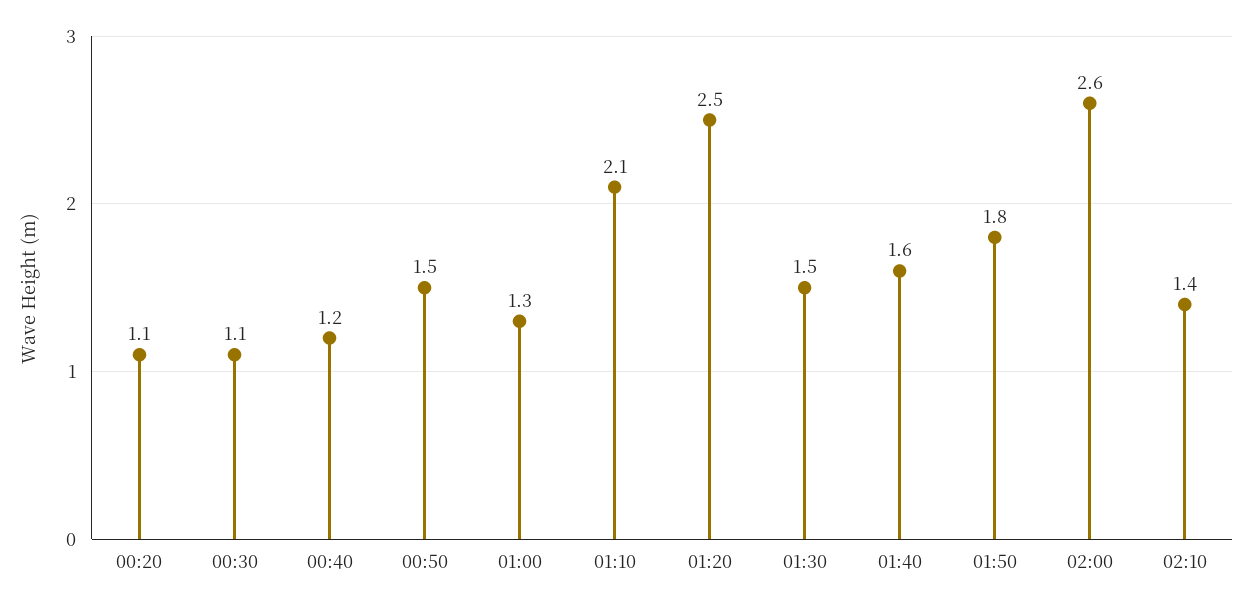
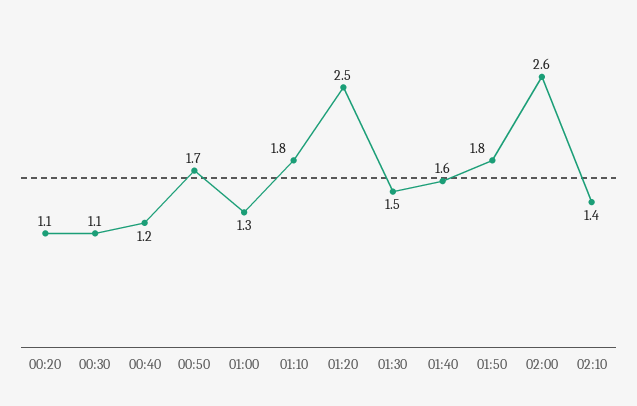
  {
    "00:20": 1.1,
    "00:30": 1.1,
    "00:40": 1.2,
-   "00:50": 1.5,
+   "00:50": 1.7,
    "01:00": 1.3,
-   "01:10": 2.1,
+   "01:10": 1.8,
    "01:20": 2.5,
    "01:30": 1.5,
    "01:40": 1.6,
    "01:50": 1.8,
    "02:00": 2.6,
    "02:10": 1.4
  }

